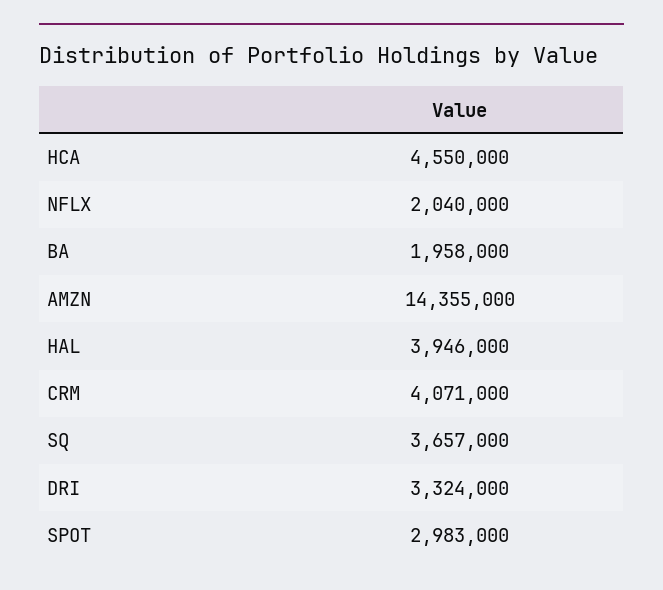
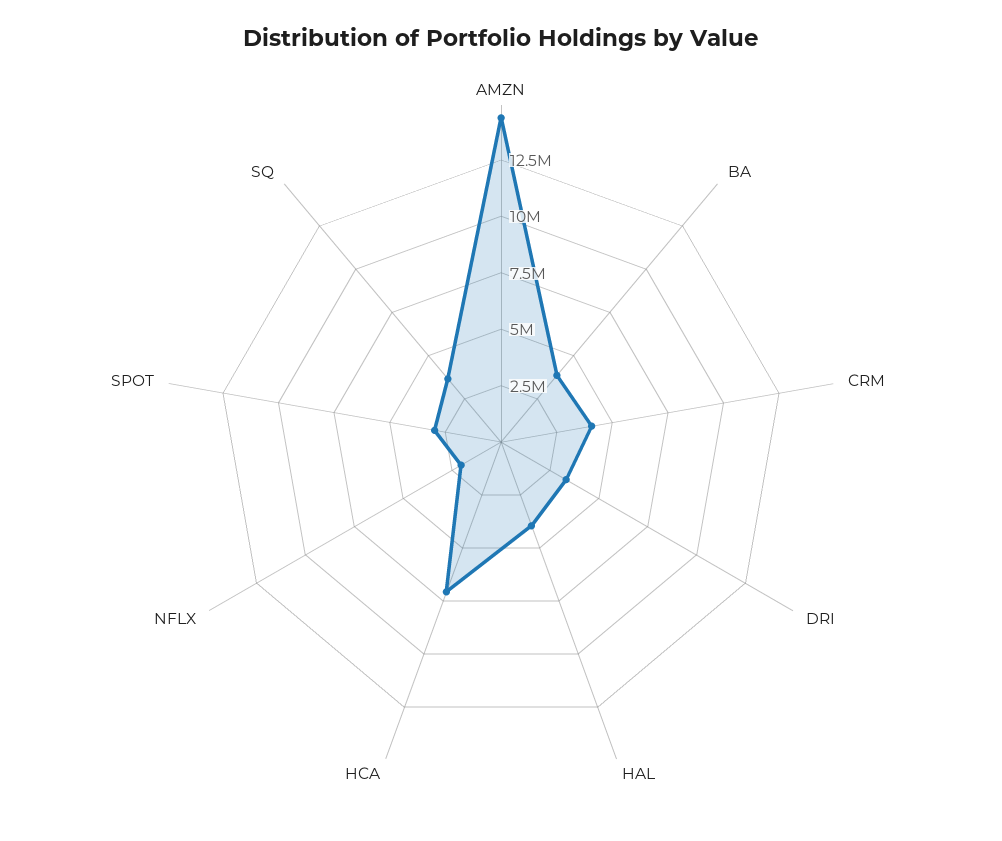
  {
-   "HCA": 4550000,
+   "HCA": 7000000,
    "NFLX": 2040000,
-   "BA": 1958000,
+   "BA": 4000000,
    "AMZN": 14355000,
    "HAL": 3946000,
    "CRM": 4071000,
    "SQ": 3657000,
    "DRI": 3324000,
    "SPOT": 2983000
  }

